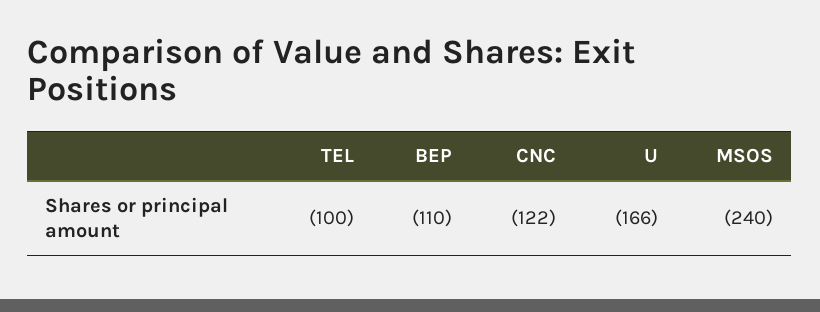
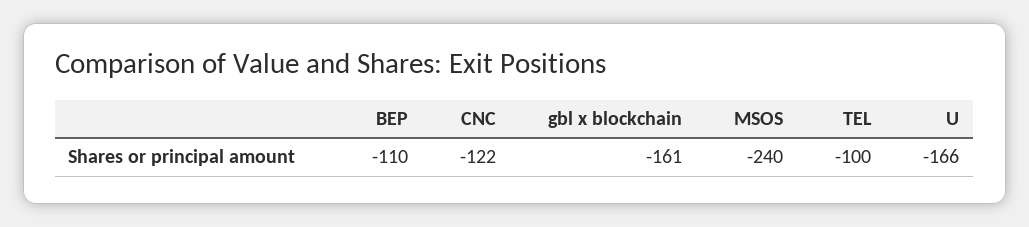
  {
    "TEL": -100,
    "BEP": -110,
    "CNC": -122,
    "U": -166,
-   "MSOS": -240
+   "MSOS": -240,
+   "gbl x blockchain": -161
  }

